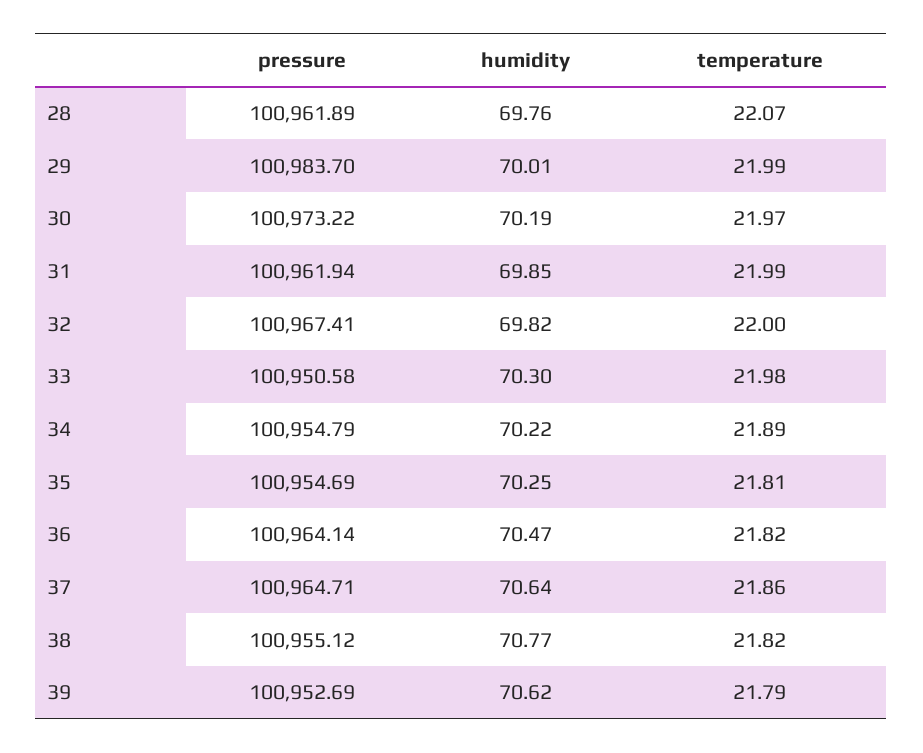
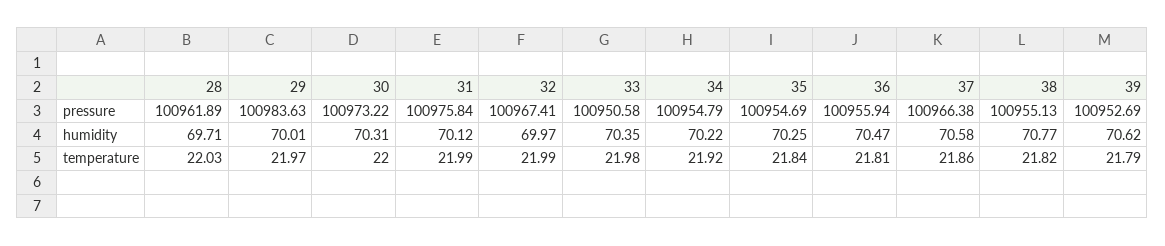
  {
    "pressure": {
      "28": 100961.89,
-     "29": 100983.7,
+     "29": 100983.63,
      "30": 100973.22,
-     "31": 100961.94,
+     "31": 100975.84,
      "32": 100967.41,
      "33": 100950.58,
      "34": 100954.79,
      "35": 100954.69,
-     "36": 100964.14,
+     "36": 100955.94,
-     "37": 100964.71,
+     "37": 100966.38,
-     "38": 100955.12,
+     "38": 100955.13,
      "39": 100952.69
    },
    "humidity": {
-     "28": 69.76,
+     "28": 69.71,
      "29": 70.01,
-     "30": 70.19,
+     "30": 70.31,
-     "31": 69.85,
+     "31": 70.12,
-     "32": 69.82,
+     "32": 69.97,
-     "33": 70.3,
+     "33": 70.35,
      "34": 70.22,
      "35": 70.25,
      "36": 70.47,
-     "37": 70.64,
+     "37": 70.58,
      "38": 70.77,
      "39": 70.62
    },
    "temperature": {
-     "28": 22.07,
+     "28": 22.03,
-     "29": 21.99,
+     "29": 21.97,
-     "30": 21.97,
+     "30": 22,
      "31": 21.99,
-     "32": 22,
+     "32": 21.99,
      "33": 21.98,
-     "34": 21.89,
+     "34": 21.92,
-     "35": 21.81,
+     "35": 21.84,
-     "36": 21.82,
+     "36": 21.81,
      "37": 21.86,
      "38": 21.82,
      "39": 21.79
    }
  }

